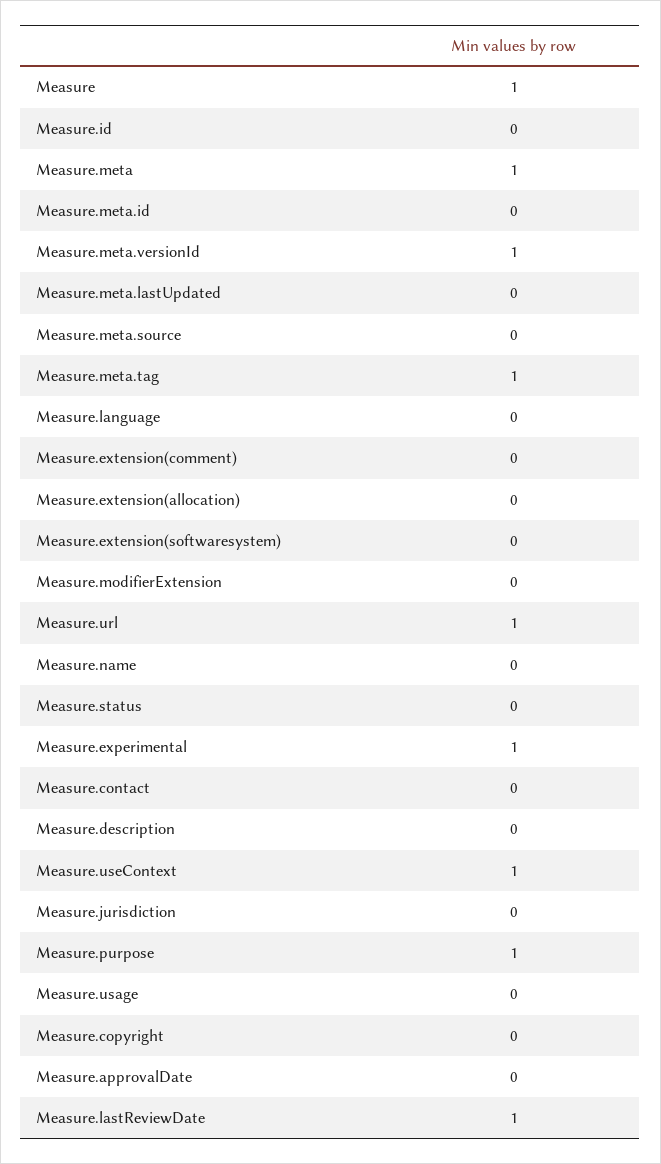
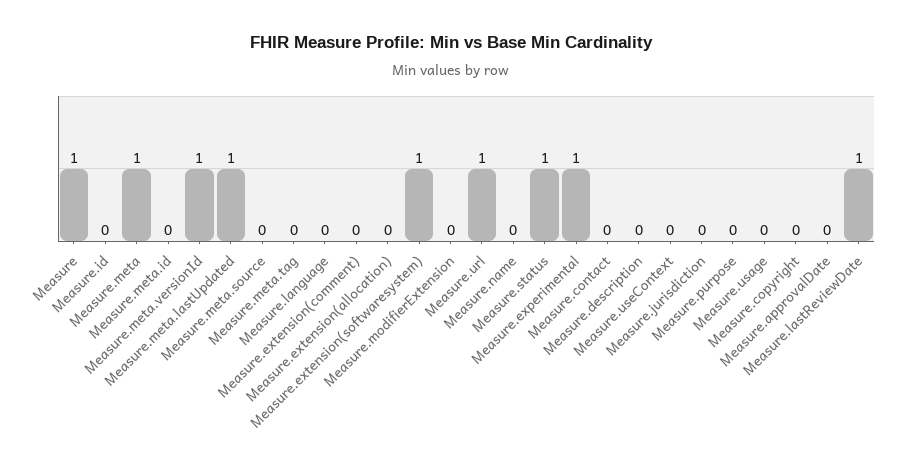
  {
    "Measure": 1,
    "Measure.id": 0,
    "Measure.meta": 1,
    "Measure.meta.id": 0,
    "Measure.meta.versionId": 1,
-   "Measure.meta.lastUpdated": 0,
+   "Measure.meta.lastUpdated": 1,
    "Measure.meta.source": 0,
-   "Measure.meta.tag": 1,
+   "Measure.meta.tag": 0,
    "Measure.language": 0,
    "Measure.extension(comment)": 0,
    "Measure.extension(allocation)": 0,
-   "Measure.extension(softwaresystem)": 0,
+   "Measure.extension(softwaresystem)": 1,
    "Measure.modifierExtension": 0,
    "Measure.url": 1,
    "Measure.name": 0,
-   "Measure.status": 0,
+   "Measure.status": 1,
    "Measure.experimental": 1,
    "Measure.contact": 0,
    "Measure.description": 0,
-   "Measure.useContext": 1,
+   "Measure.useContext": 0,
    "Measure.jurisdiction": 0,
-   "Measure.purpose": 1,
+   "Measure.purpose": 0,
    "Measure.usage": 0,
    "Measure.copyright": 0,
    "Measure.approvalDate": 0,
    "Measure.lastReviewDate": 1
  }

